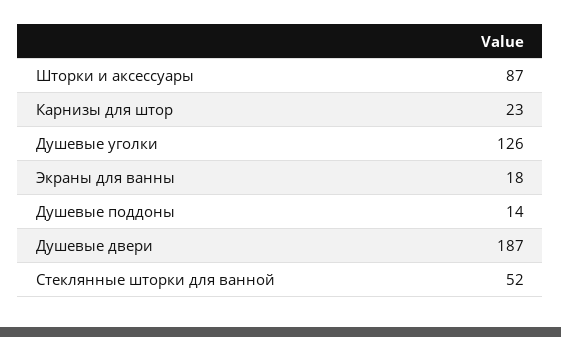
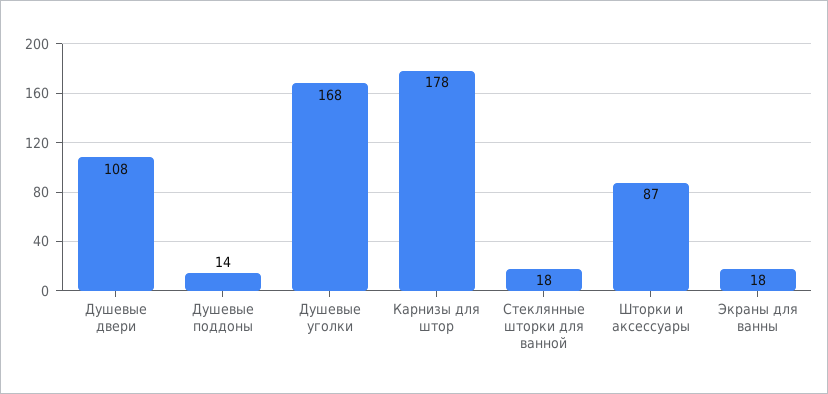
  {
    "Шторки и аксессуары": 87,
-   "Карнизы для штор": 23,
+   "Карнизы для штор": 178,
-   "Душевые уголки": 126,
+   "Душевые уголки": 168,
    "Экраны для ванны": 18,
    "Душевые поддоны": 14,
-   "Душевые двери": 187,
+   "Душевые двери": 108,
-   "Стеклянные шторки для ванной": 52
+   "Стеклянные шторки для ванной": 18
  }

